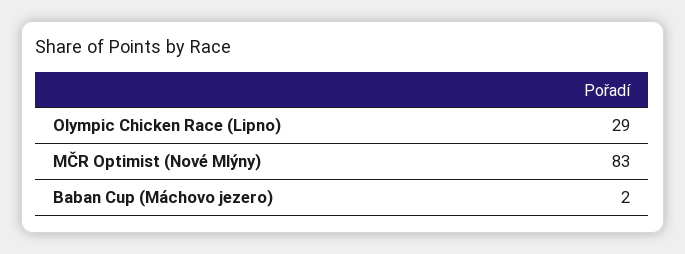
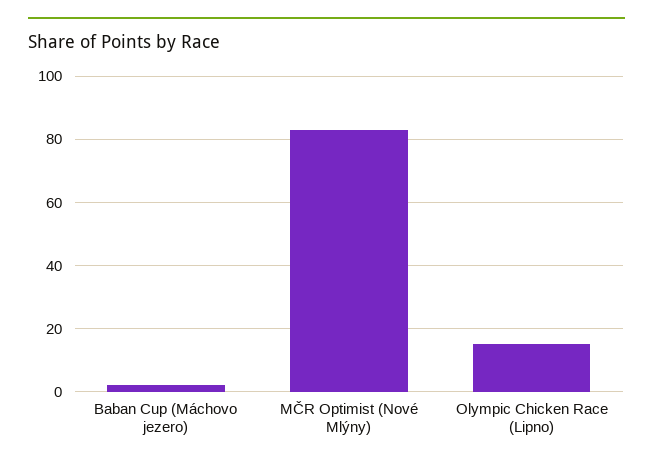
  {
-   "Olympic Chicken Race (Lipno)": 29,
+   "Olympic Chicken Race (Lipno)": 15,
    "MČR Optimist (Nové Mlýny)": 83,
    "Baban Cup (Máchovo jezero)": 2
  }

